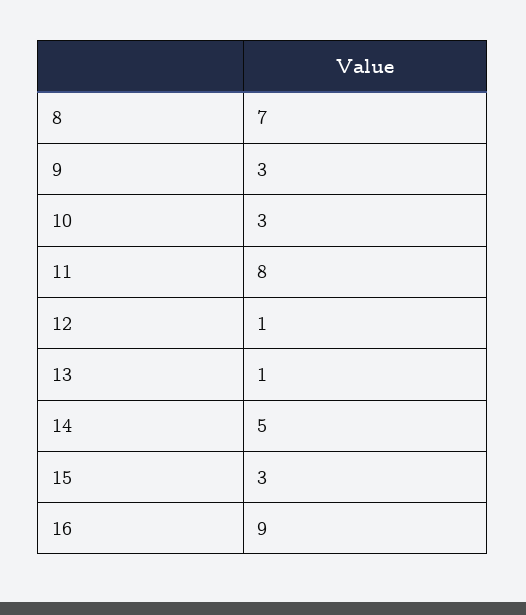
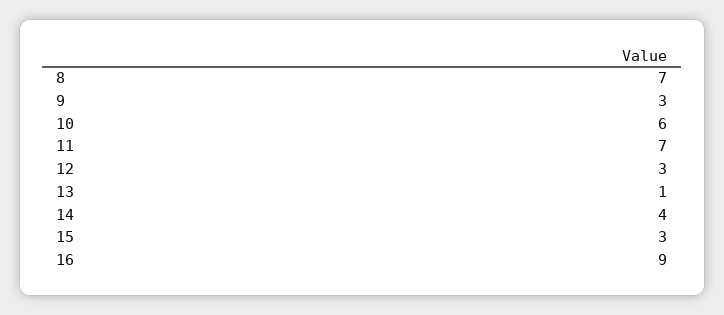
  {
    "8": 7,
    "9": 3,
-   "10": 3,
+   "10": 6,
-   "11": 8,
+   "11": 7,
-   "12": 1,
+   "12": 3,
    "13": 1,
-   "14": 5,
+   "14": 4,
    "15": 3,
    "16": 9
  }

